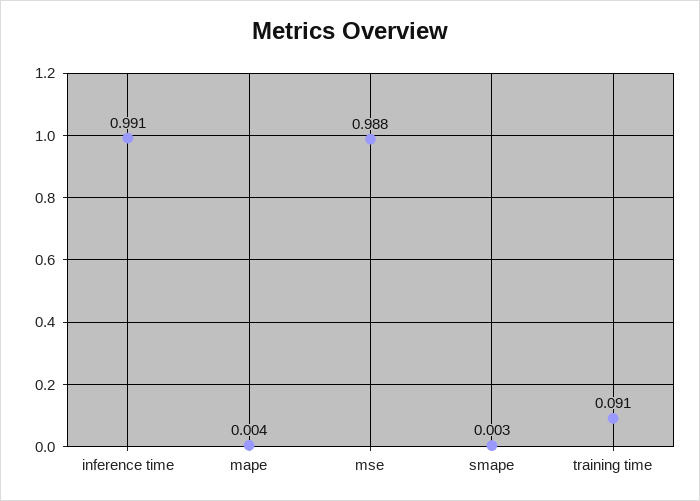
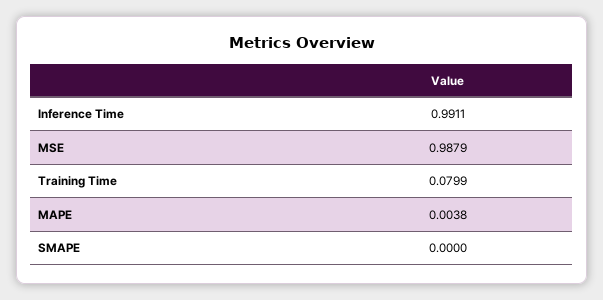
  {
    "inference time": 0.9911,
    "mape": 0.0038,
    "mse": 0.9879,
-   "smape": 0.003,
+   "smape": 0,
-   "training time": 0.091
+   "training time": 0.0799
  }

